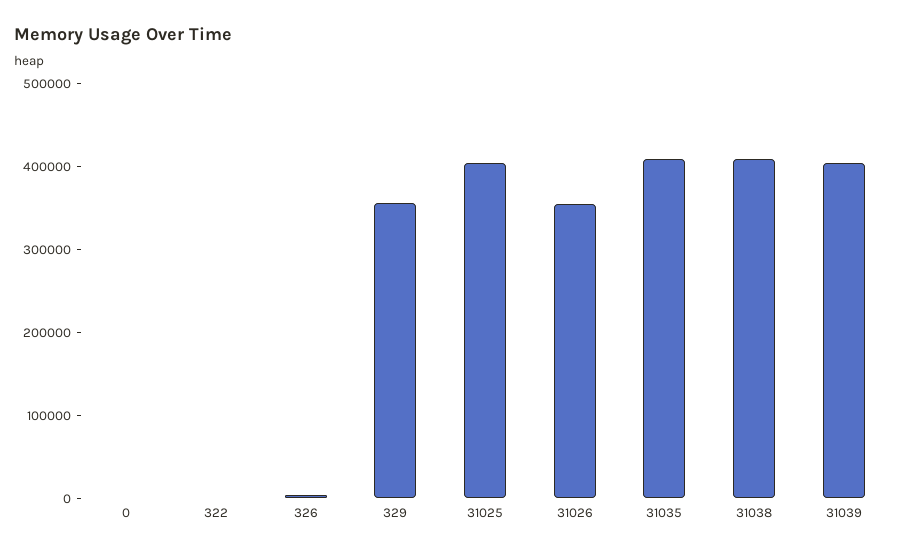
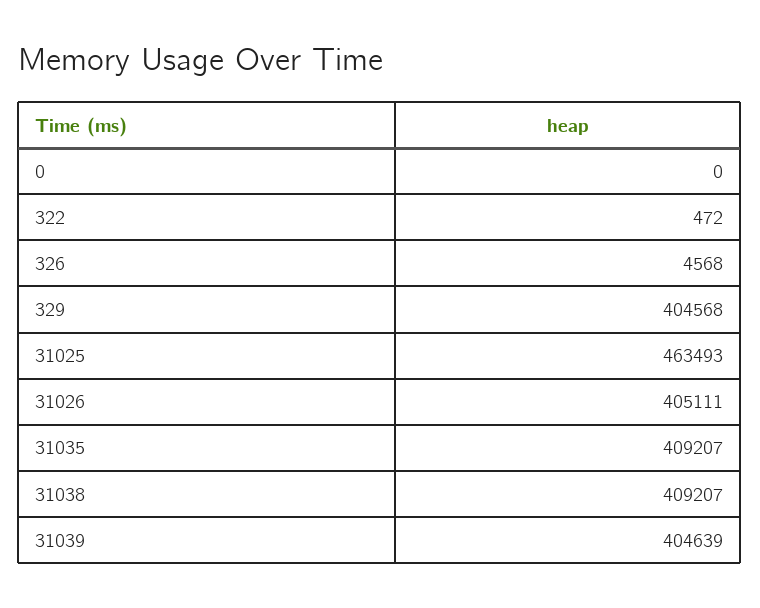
  {
    "0": 0,
    "322": 472,
    "326": 4568,
-   "329": 360000,
+   "329": 404568,
-   "31025": 400000,
+   "31025": 463493,
-   "31026": 360000,
+   "31026": 405111,
    "31035": 409207,
    "31038": 409207,
    "31039": 404639
  }

